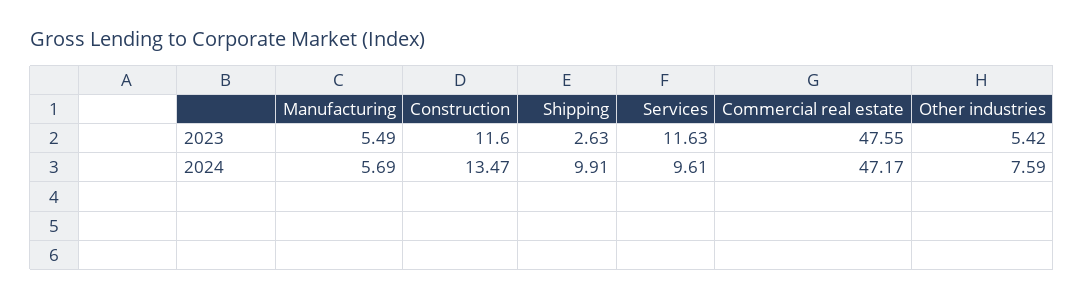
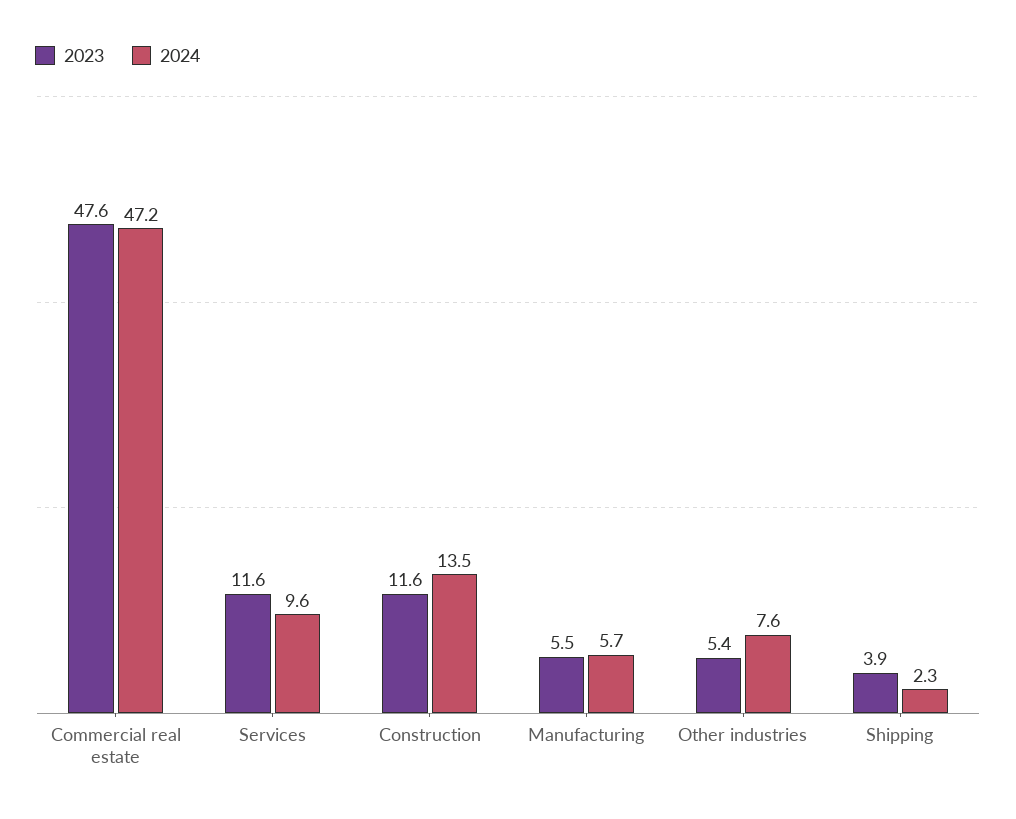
  {
    "2023": {
      "Manufacturing": 5.49,
      "Construction": 11.6,
-     "Shipping": 2.63,
+     "Shipping": 3.9,
      "Services": 11.63,
      "Commercial real estate": 47.55,
      "Other industries": 5.42
    },
    "2024": {
      "Manufacturing": 5.69,
      "Construction": 13.47,
-     "Shipping": 9.91,
+     "Shipping": 2.3,
      "Services": 9.61,
      "Commercial real estate": 47.17,
      "Other industries": 7.59
    }
  }

